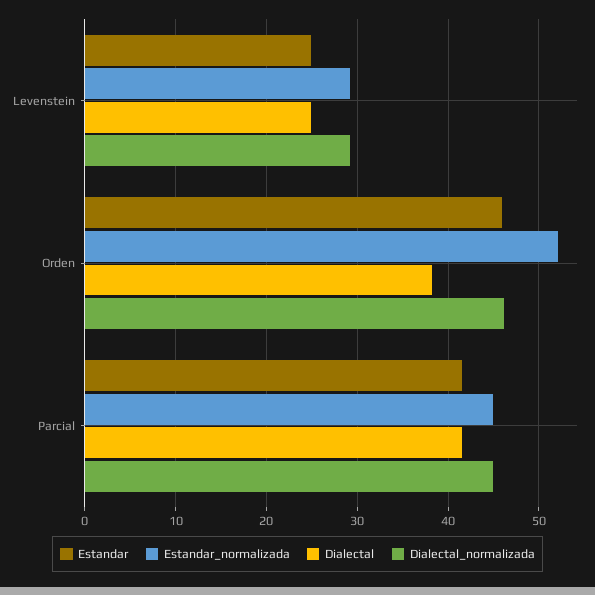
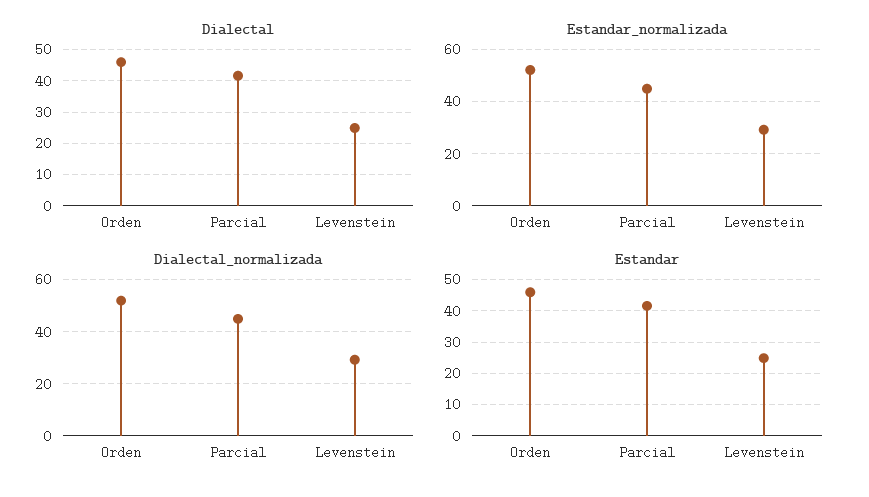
  {
    "Estandar": {
      "Levenstein": 25,
      "Orden": 46,
      "Parcial": 42
    },
    "Estandar_normalizada": {
      "Levenstein": 29,
      "Orden": 52,
      "Parcial": 45
    },
    "Dialectal": {
      "Levenstein": 25,
-     "Orden": 38,
+     "Orden": 46,
      "Parcial": 42
    },
    "Dialectal_normalizada": {
      "Levenstein": 29,
-     "Orden": 46,
+     "Orden": 52.5,
      "Parcial": 45
    }
  }

